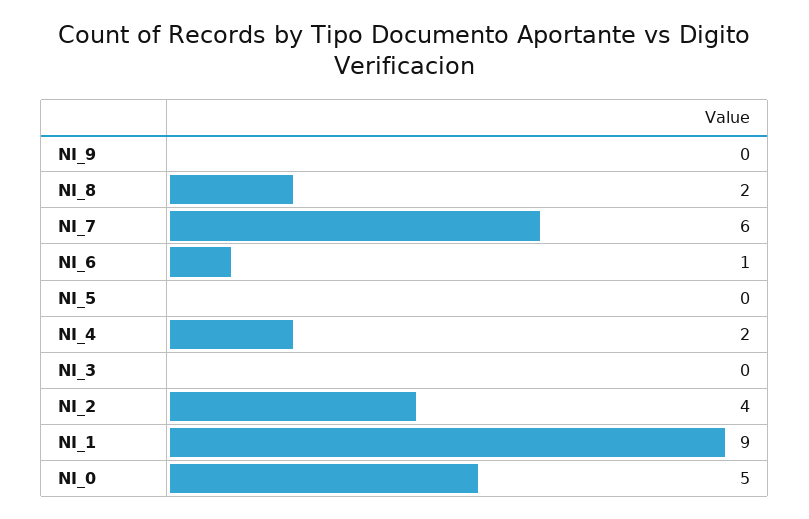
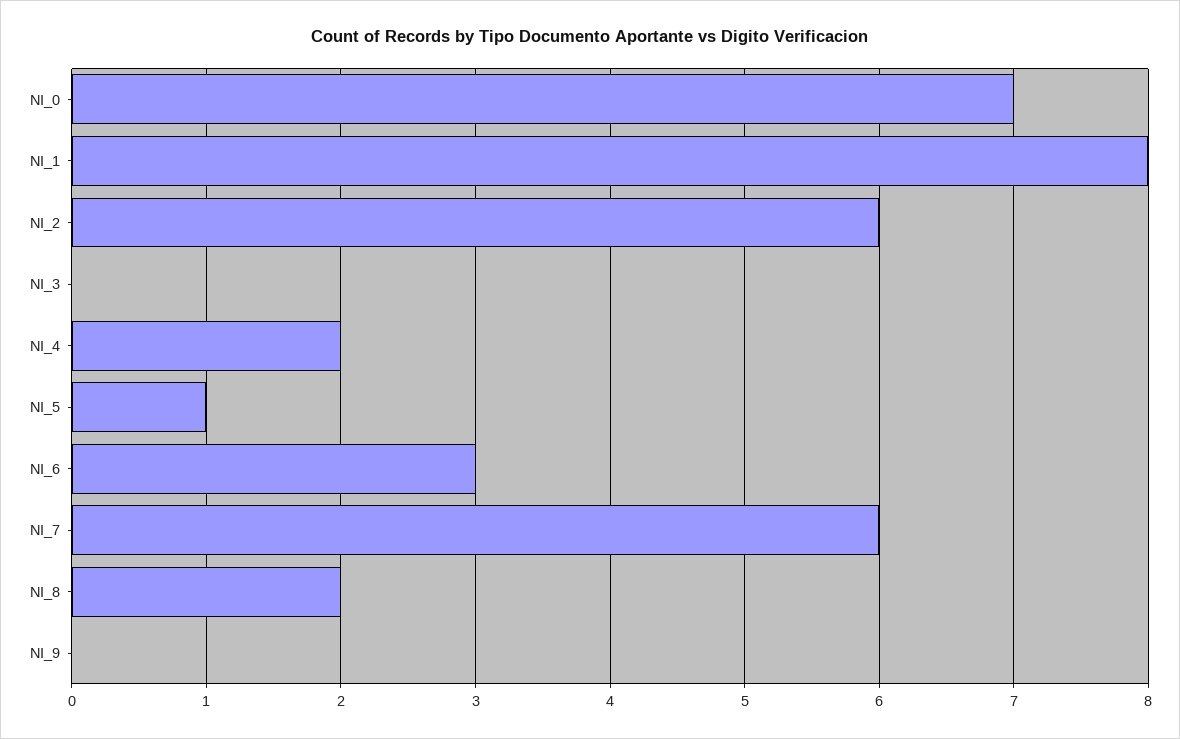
  {
    "NI_9": 0,
    "NI_8": 2,
    "NI_7": 6,
-   "NI_6": 1,
+   "NI_6": 3,
-   "NI_5": 0,
+   "NI_5": 1,
    "NI_4": 2,
    "NI_3": 0,
-   "NI_2": 4,
+   "NI_2": 6,
-   "NI_1": 9,
+   "NI_1": 8,
-   "NI_0": 5
+   "NI_0": 7
  }

